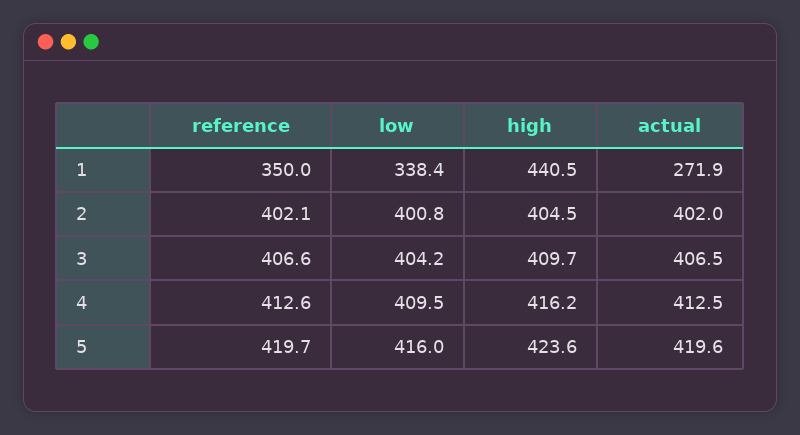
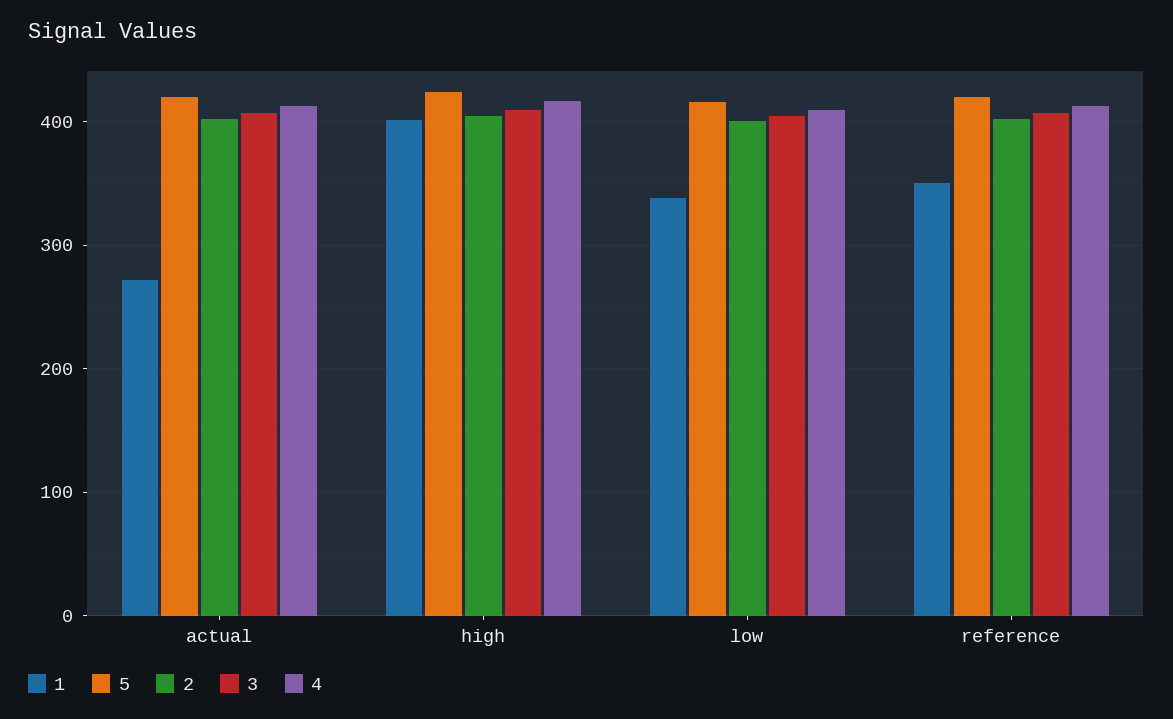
  {
    "1": {
      "reference": 350,
      "low": 338.4,
-     "high": 440.5,
+     "high": 400,
      "actual": 271.9
    },
    "2": {
      "reference": 402.1,
      "low": 400.8,
      "high": 404.5,
      "actual": 402
    },
    "3": {
      "reference": 406.6,
      "low": 404.2,
      "high": 409.7,
      "actual": 406.5
    },
    "4": {
      "reference": 412.6,
      "low": 409.5,
      "high": 416.2,
      "actual": 412.5
    },
    "5": {
      "reference": 419.7,
      "low": 416,
      "high": 423.6,
      "actual": 419.6
    }
  }

